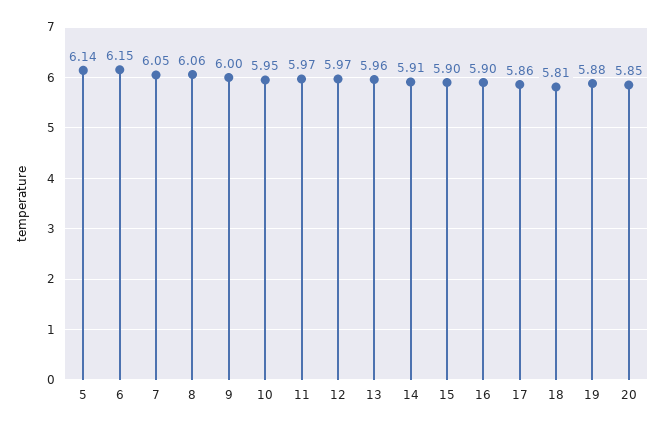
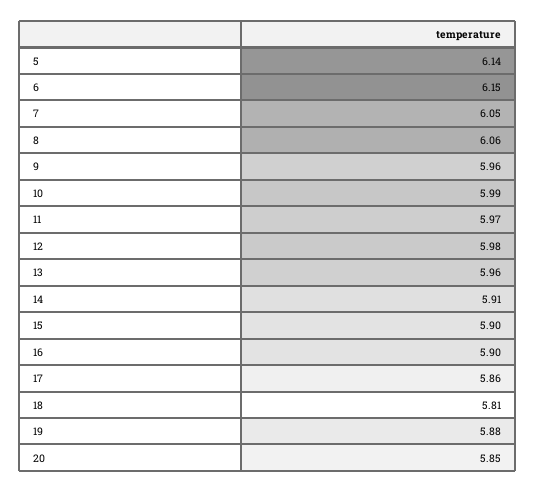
  {
    "5": 6.14,
    "6": 6.15,
    "7": 6.05,
    "8": 6.06,
-   "9": 6,
+   "9": 5.96,
-   "10": 5.95,
+   "10": 5.99,
    "11": 5.97,
-   "12": 5.97,
+   "12": 5.98,
    "13": 5.96,
    "14": 5.91,
    "15": 5.9,
    "16": 5.9,
    "17": 5.86,
    "18": 5.81,
    "19": 5.88,
    "20": 5.85
  }

